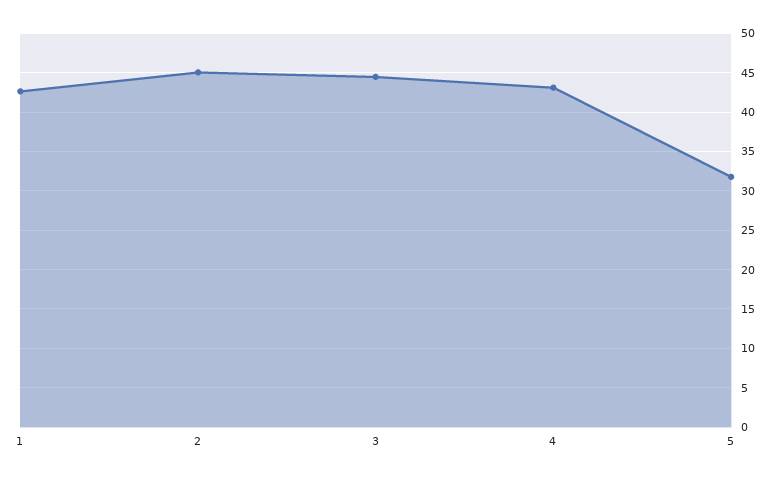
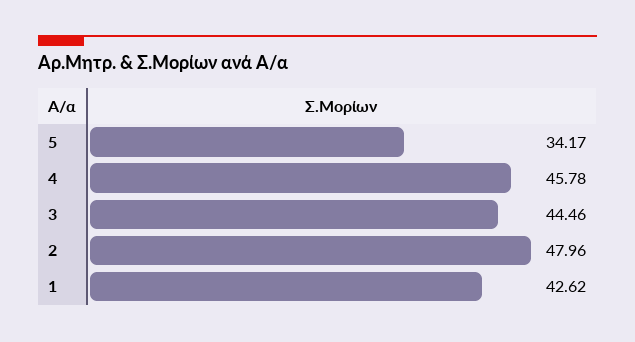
  {
    "1": 42.62,
-   "2": 45,
+   "2": 47.96,
    "3": 44.46,
-   "4": 43,
+   "4": 45.78,
-   "5": 32
+   "5": 34.17
  }

